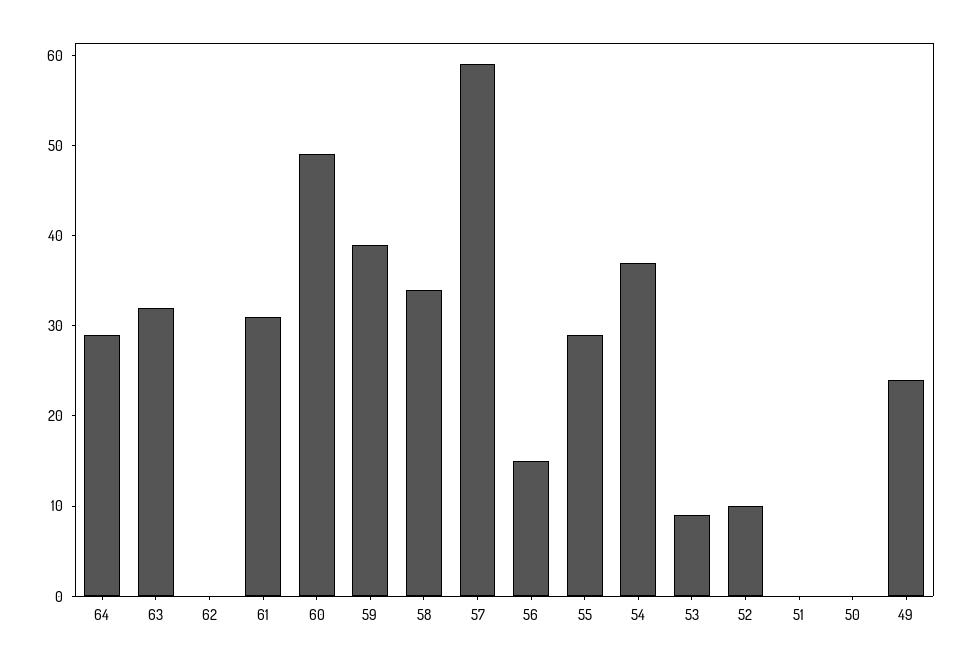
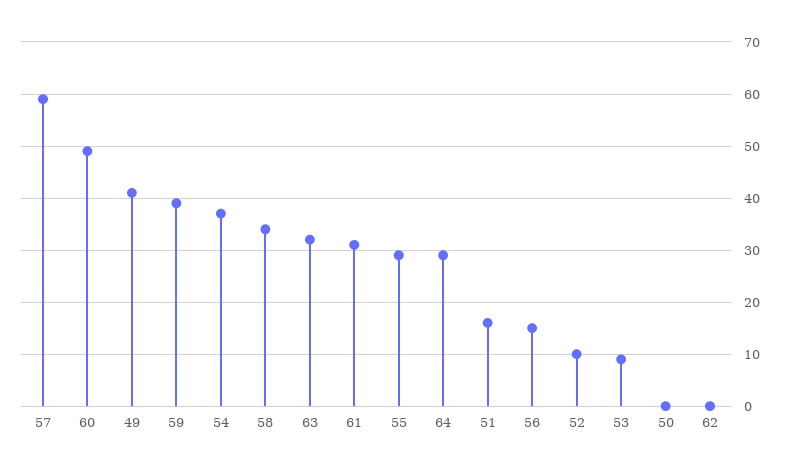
  {
    "64": 29,
    "63": 32,
    "62": 0,
    "61": 31,
    "60": 49,
    "59": 39,
    "58": 34,
    "57": 59,
    "56": 15,
    "55": 29,
    "54": 37,
    "53": 9,
    "52": 10,
-   "51": 0,
+   "51": 15,
    "50": 0,
-   "49": 24
+   "49": 40
  }

